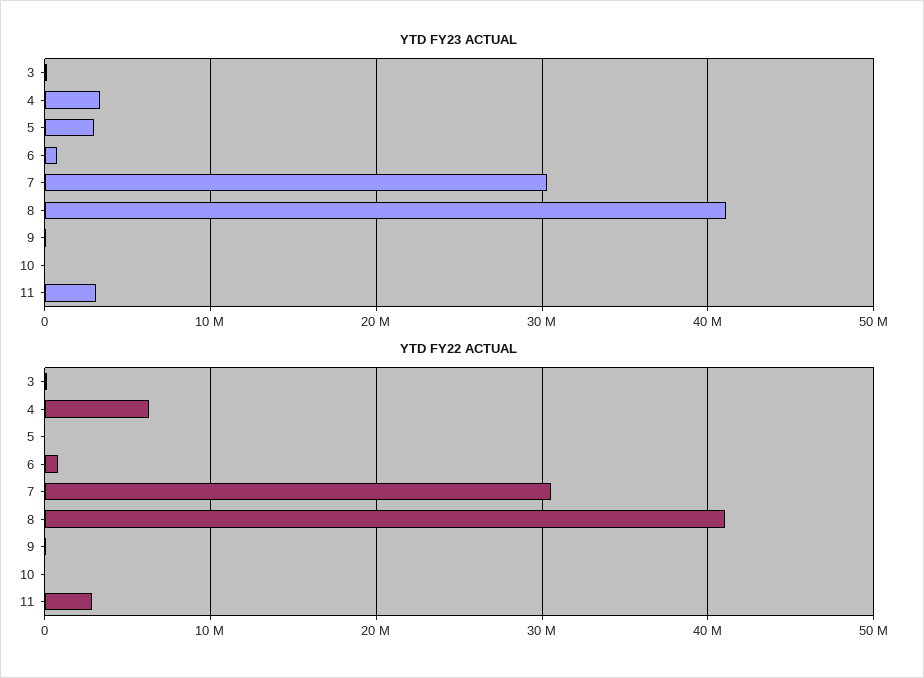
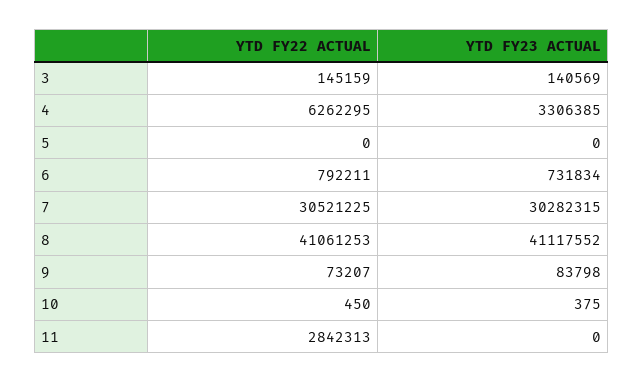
  {
    "YTD FY23 ACTUAL": {
      "3": 140569,
      "4": 3306385,
-     "5": 3000000,
+     "5": 0,
      "6": 731834,
      "7": 30282315,
      "8": 41117552,
      "9": 83798,
      "10": 375,
-     "11": 3000000
+     "11": 0
    },
    "YTD FY22 ACTUAL": {
      "3": 145159,
      "4": 6262295,
      "5": 0,
      "6": 792211,
      "7": 30521225,
      "8": 41061253,
      "9": 73207,
      "10": 450,
      "11": 2842313
    }
  }

